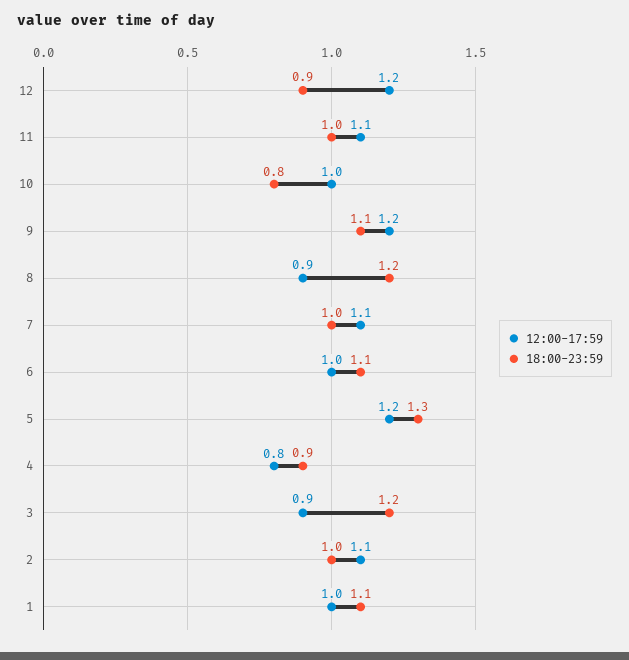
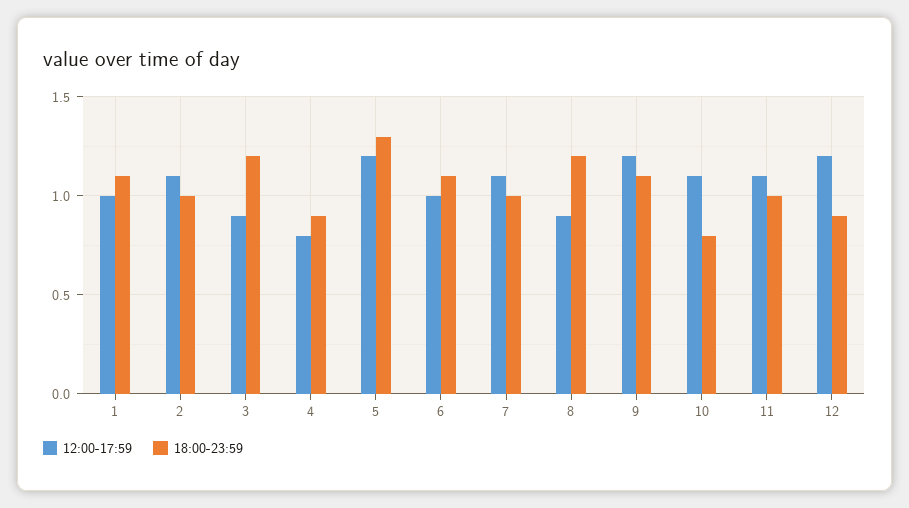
  {
    "12:00-17:59": {
      "12": 1.2,
      "11": 1.1,
-     "10": 1,
+     "10": 1.1,
      "9": 1.2,
      "8": 0.9,
      "7": 1.1,
      "6": 1,
      "5": 1.2,
      "4": 0.8,
      "3": 0.9,
      "2": 1.1,
      "1": 1
    },
    "18:00-23:59": {
      "12": 0.9,
      "11": 1,
      "10": 0.8,
      "9": 1.1,
      "8": 1.2,
      "7": 1,
      "6": 1.1,
      "5": 1.3,
      "4": 0.9,
      "3": 1.2,
      "2": 1,
      "1": 1.1
    }
  }

